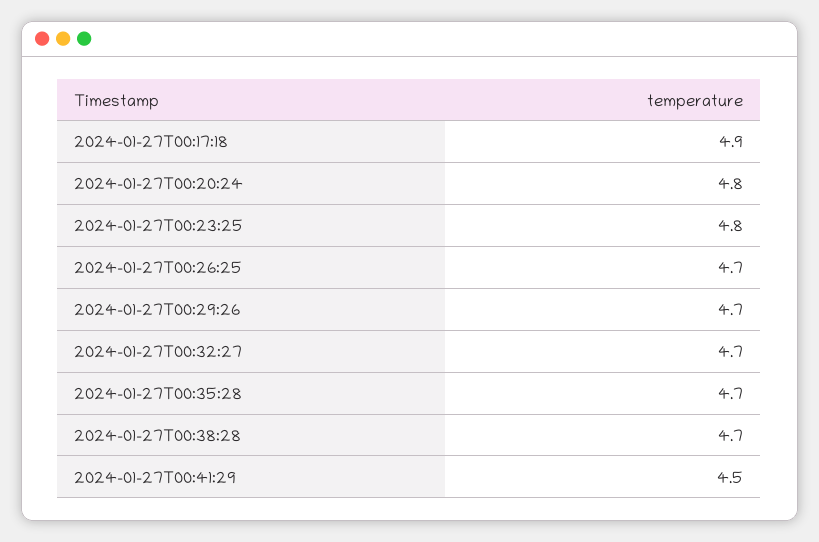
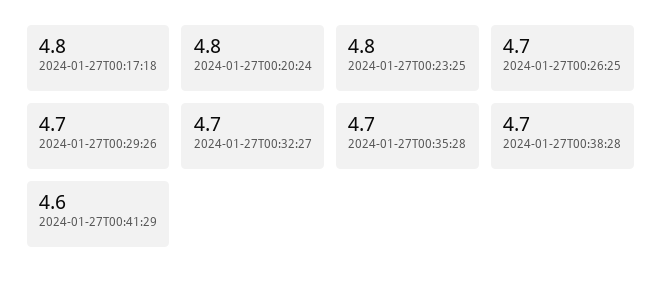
  {
-   "2024-01-27T00:17:18": 4.9,
+   "2024-01-27T00:17:18": 4.8,
    "2024-01-27T00:20:24": 4.8,
    "2024-01-27T00:23:25": 4.8,
    "2024-01-27T00:26:25": 4.7,
    "2024-01-27T00:29:26": 4.7,
    "2024-01-27T00:32:27": 4.7,
    "2024-01-27T00:35:28": 4.7,
    "2024-01-27T00:38:28": 4.7,
-   "2024-01-27T00:41:29": 4.5
+   "2024-01-27T00:41:29": 4.6
  }

